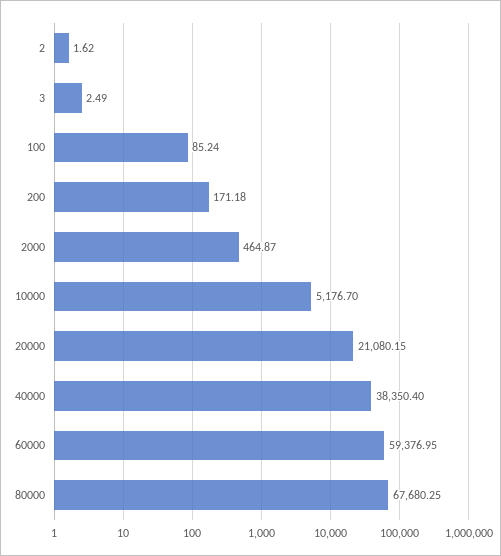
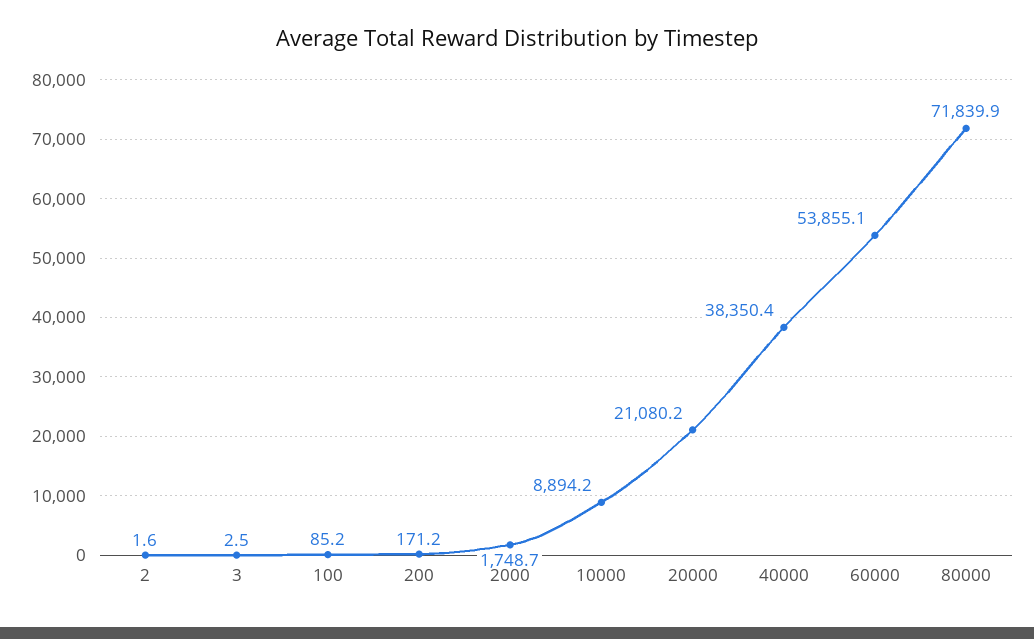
  {
    "2": 1.62,
    "3": 2.49,
    "100": 85.24,
    "200": 171.18,
-   "2000": 464.87,
+   "2000": 1748.7,
-   "10000": 5176.7,
+   "10000": 8894.2,
    "20000": 21080.15,
    "40000": 38350.4,
-   "60000": 59376.95,
+   "60000": 53855.1,
-   "80000": 67680.25
+   "80000": 71839.9
  }

